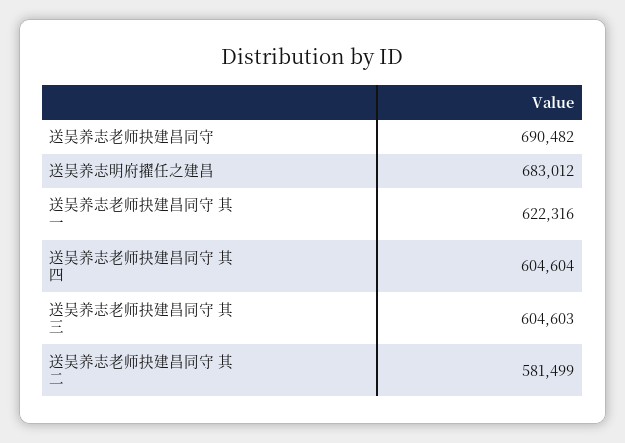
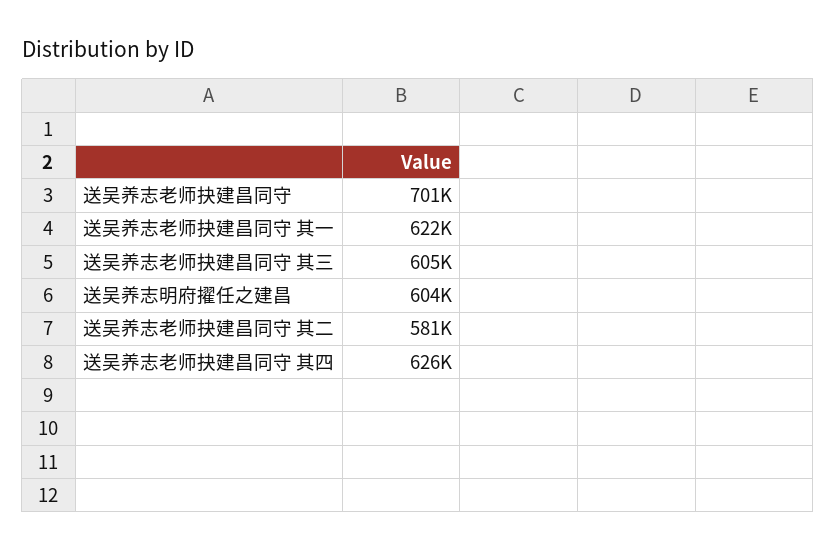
  {
-   "送吴养志老师抉建昌同守": 690482,
+   "送吴养志老师抉建昌同守": 701000,
-   "送吴养志明府擢任之建昌": 683012,
+   "送吴养志明府擢任之建昌": 604000,
    "送吴养志老师抉建昌同守 其一": 622316,
-   "送吴养志老师抉建昌同守 其四": 604604,
+   "送吴养志老师抉建昌同守 其四": 626000,
    "送吴养志老师抉建昌同守 其三": 604603,
    "送吴养志老师抉建昌同守 其二": 581499
  }

